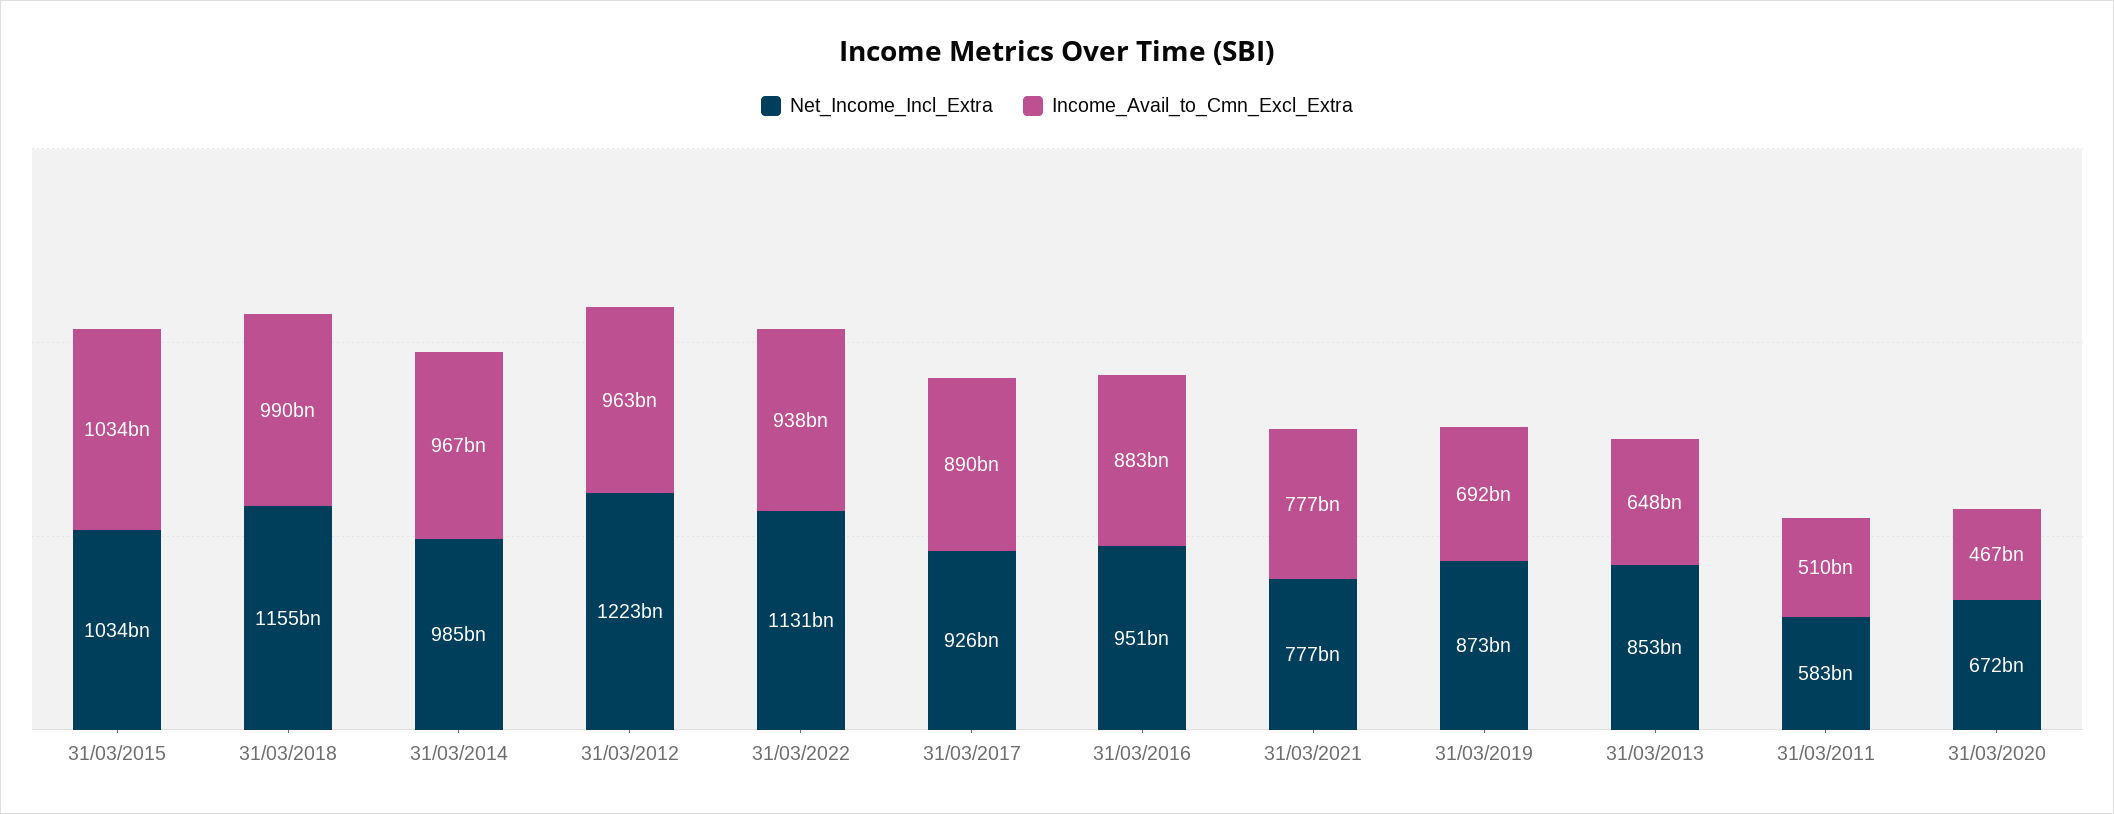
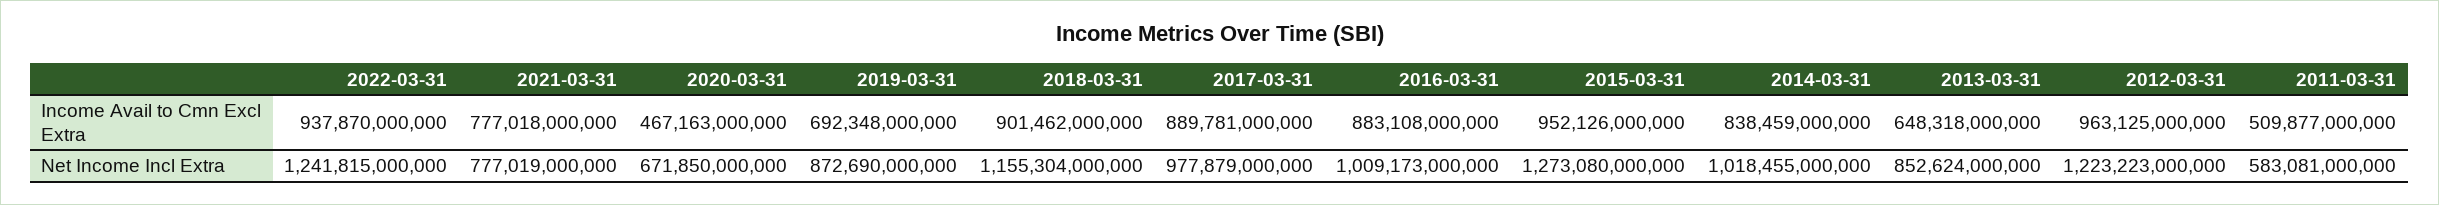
  {
    "Net_Income_Incl_Extra": {
-     "31/03/2015": 1034000000000,
+     "31/03/2015": 1273080000000,
      "31/03/2018": 1155304000000,
-     "31/03/2014": 985000000000,
+     "31/03/2014": 1018455000000,
      "31/03/2012": 1223223000000,
-     "31/03/2022": 1131000000000,
+     "31/03/2022": 1241815000000,
-     "31/03/2017": 926000000000,
+     "31/03/2017": 977879000000,
-     "31/03/2016": 951000000000,
+     "31/03/2016": 1009173000000,
      "31/03/2021": 777019000000,
      "31/03/2019": 872690000000,
      "31/03/2013": 852624000000,
      "31/03/2011": 583081000000,
      "31/03/2020": 671850000000
    },
    "Income_Avail_to_Cmn_Excl_Extra": {
-     "31/03/2015": 1034000000000,
+     "31/03/2015": 952126000000,
-     "31/03/2018": 990000000000,
+     "31/03/2018": 901462000000,
-     "31/03/2014": 967000000000,
+     "31/03/2014": 838459000000,
      "31/03/2012": 963125000000,
      "31/03/2022": 937870000000,
      "31/03/2017": 889781000000,
      "31/03/2016": 883108000000,
      "31/03/2021": 777018000000,
      "31/03/2019": 692348000000,
      "31/03/2013": 648318000000,
      "31/03/2011": 509877000000,
      "31/03/2020": 467163000000
    }
  }

